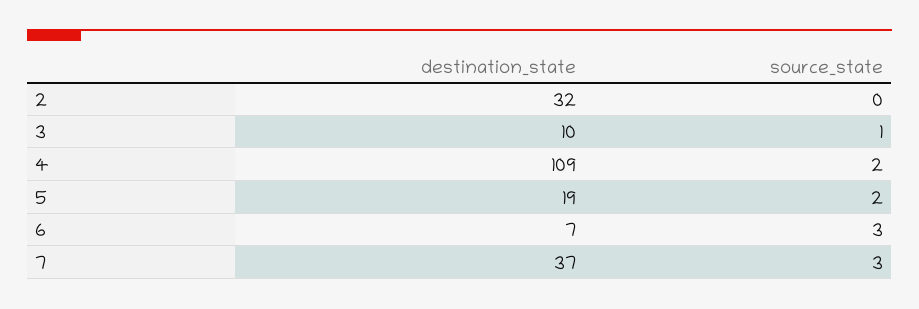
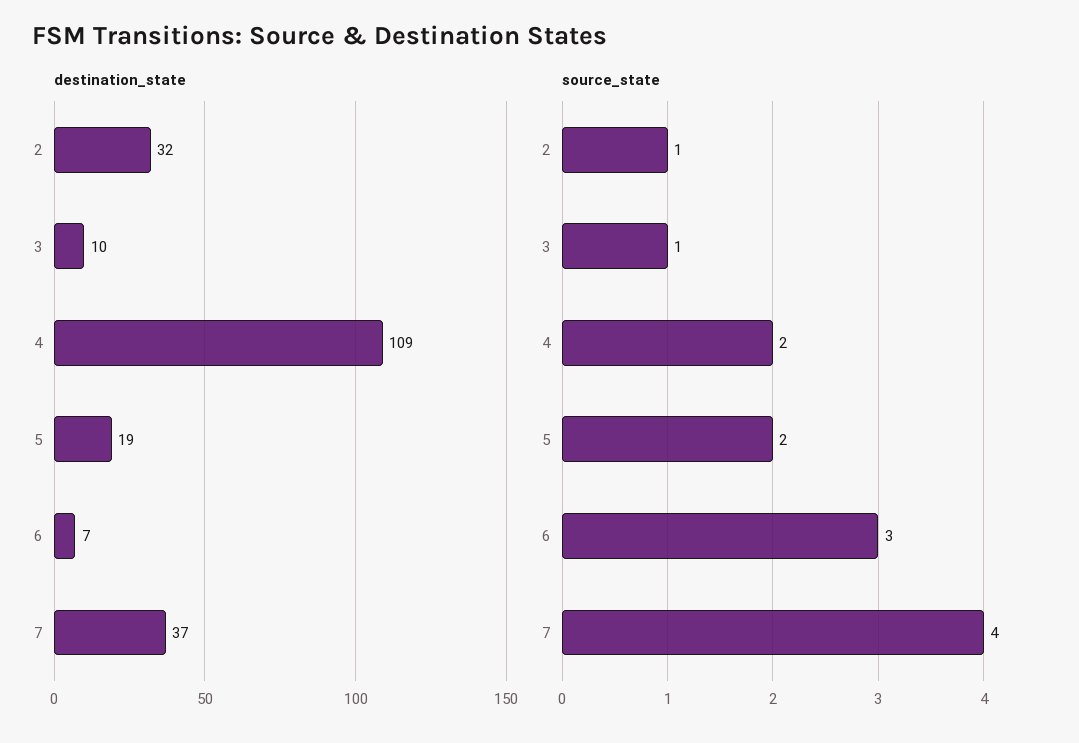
  {
    "destination_state": {
      "2": 32,
      "3": 10,
      "4": 109,
      "5": 19,
      "6": 7,
      "7": 37
    },
    "source_state": {
-     "2": 0,
+     "2": 1,
      "3": 1,
      "4": 2,
      "5": 2,
      "6": 3,
-     "7": 3
+     "7": 4
    }
  }

